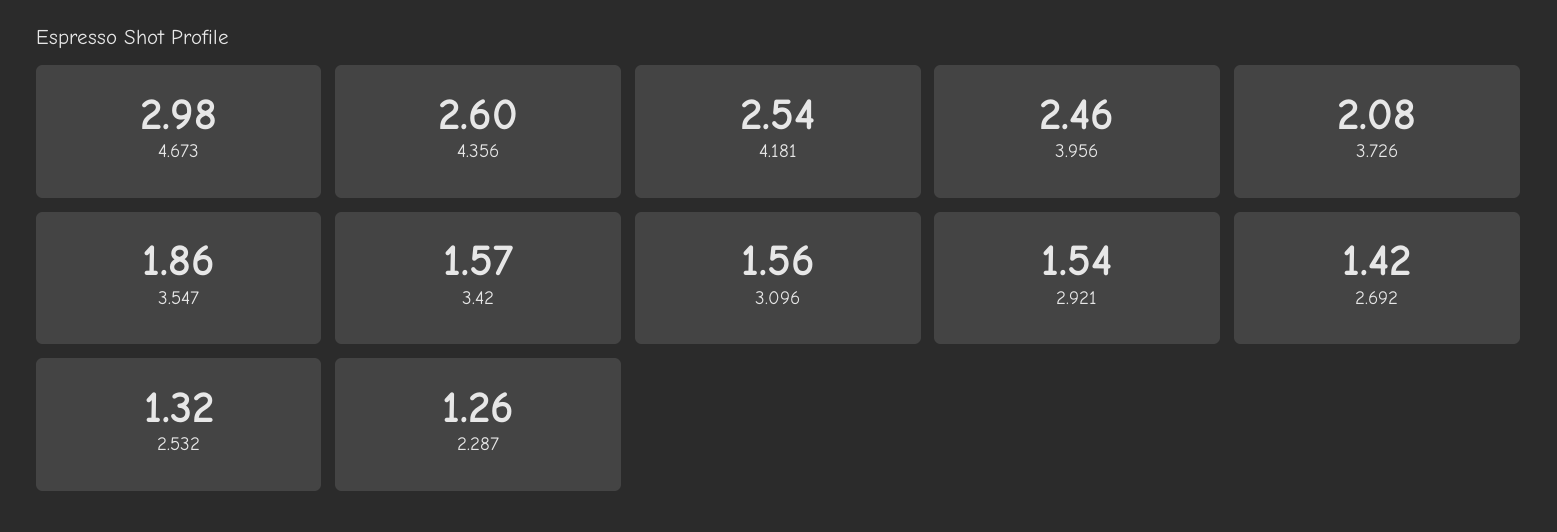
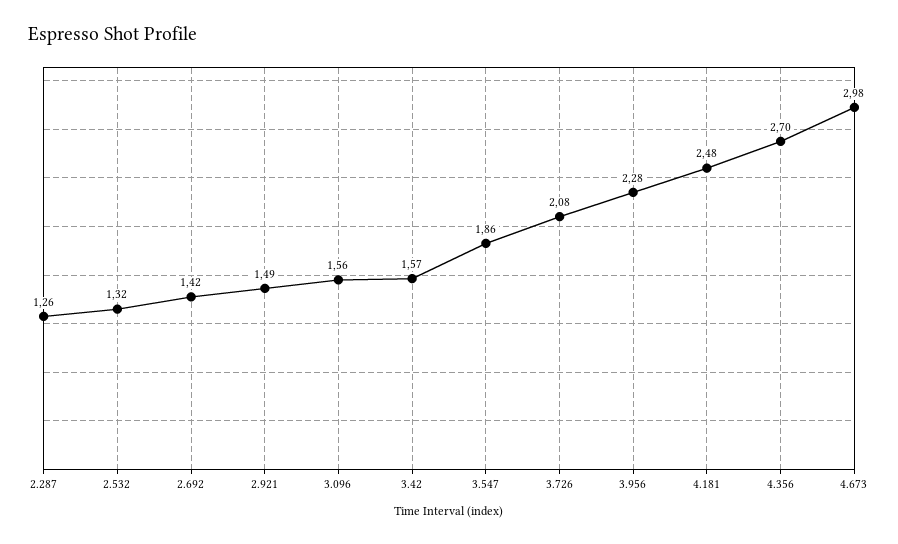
  {
    "4.673": 2.98,
-   "4.356": 2.6,
+   "4.356": 2.7,
-   "4.181": 2.54,
+   "4.181": 2.48,
-   "3.956": 2.46,
+   "3.956": 2.28,
    "3.726": 2.08,
    "3.547": 1.86,
    "3.42": 1.57,
    "3.096": 1.56,
-   "2.921": 1.54,
+   "2.921": 1.49,
    "2.692": 1.42,
    "2.532": 1.32,
    "2.287": 1.26
  }

